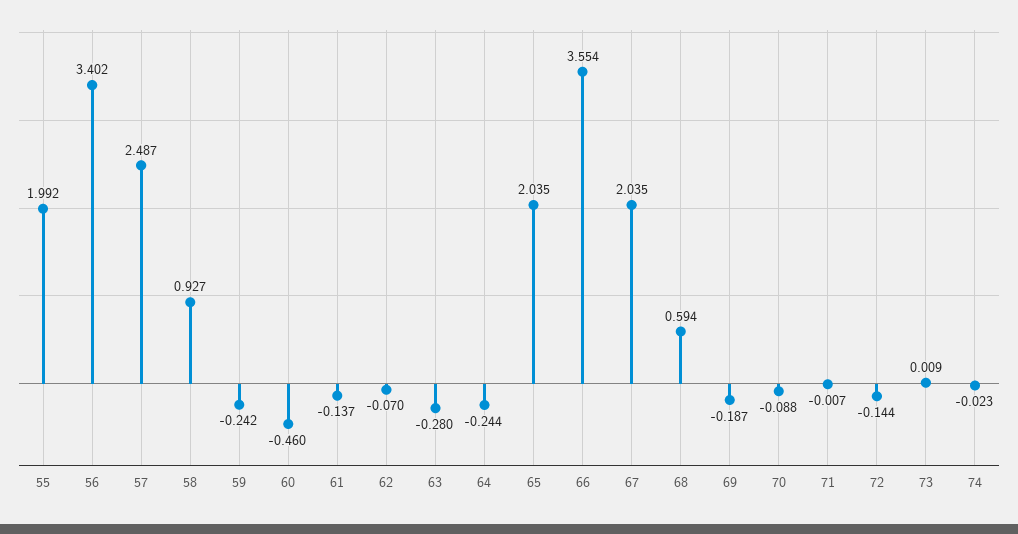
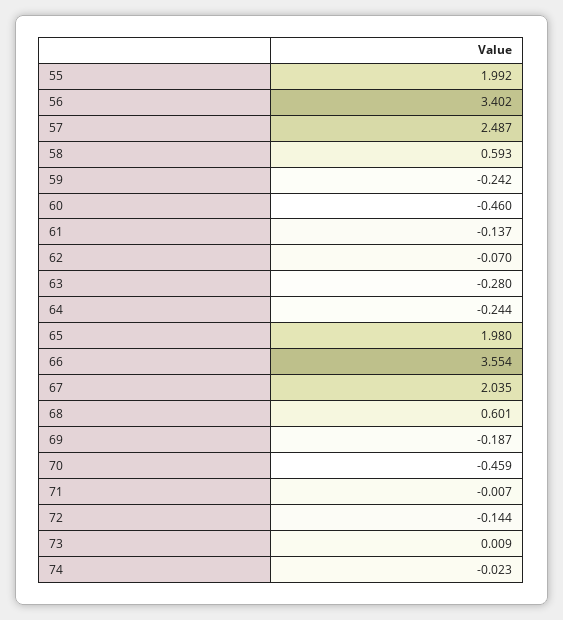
  {
    "55": 1.992,
    "56": 3.402,
    "57": 2.487,
-   "58": 0.927,
+   "58": 0.593,
    "59": -0.242,
    "60": -0.46,
    "61": -0.137,
    "62": -0.07,
    "63": -0.28,
    "64": -0.244,
-   "65": 2.035,
+   "65": 1.98,
    "66": 3.554,
    "67": 2.035,
-   "68": 0.594,
+   "68": 0.601,
    "69": -0.187,
-   "70": -0.088,
+   "70": -0.459,
    "71": -0.007,
    "72": -0.144,
    "73": 0.009,
    "74": -0.023
  }

